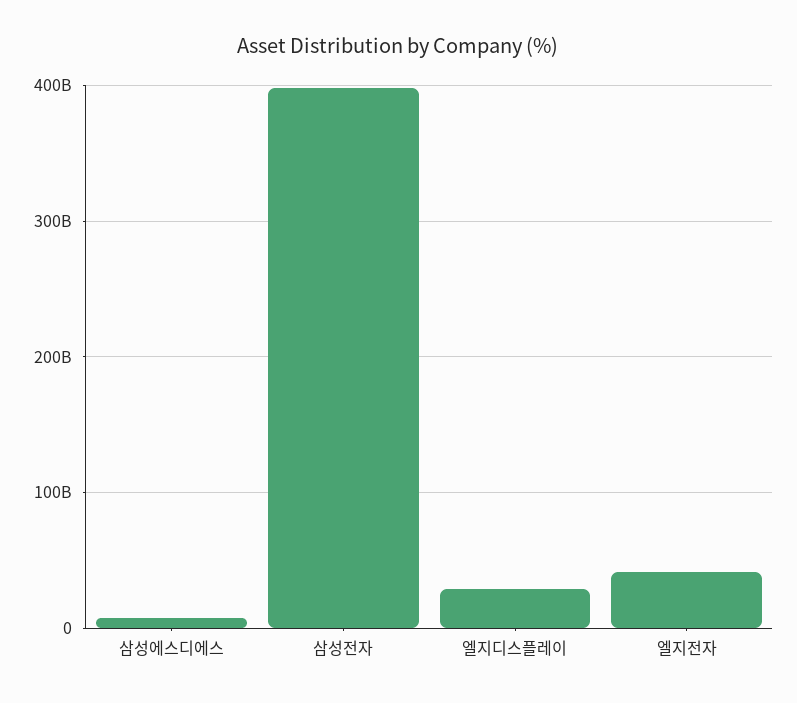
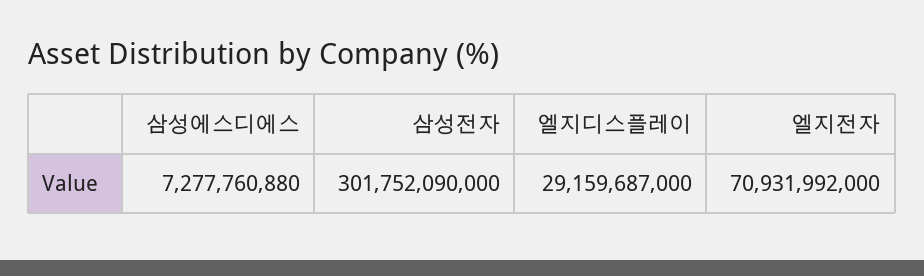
  {
    "삼성에스디에스": 7277760880,
-   "삼성전자": 400000000000,
+   "삼성전자": 301752090000,
    "엘지디스플레이": 29159687000,
-   "엘지전자": 40000000000
+   "엘지전자": 70931992000
  }

